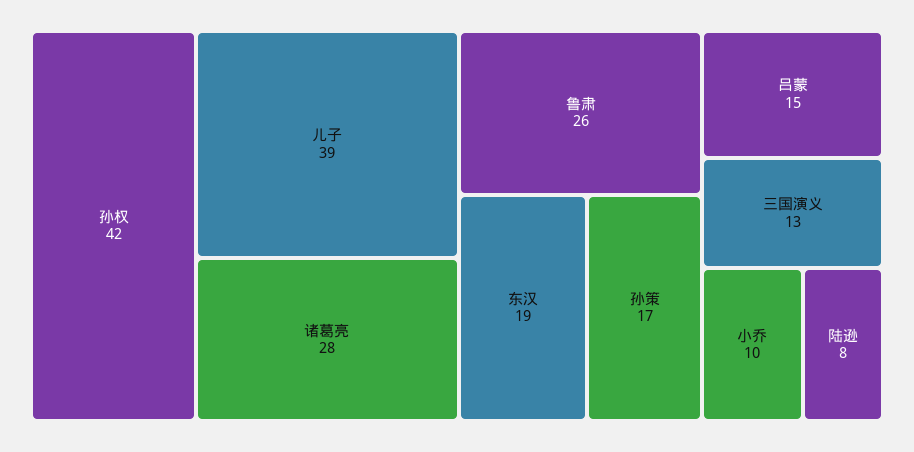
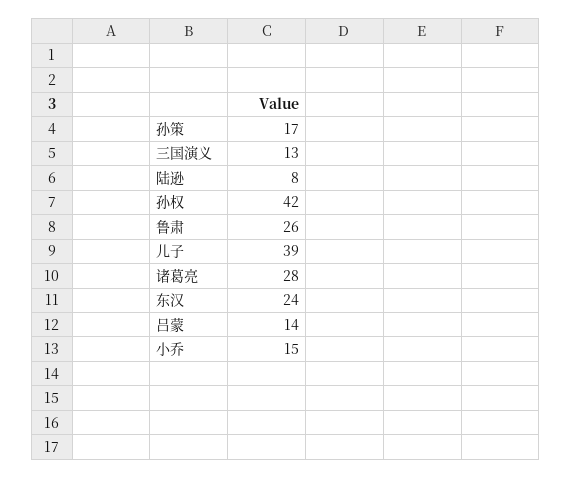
  {
    "孙权": 42,
    "儿子": 39,
    "诸葛亮": 28,
    "鲁肃": 26,
-   "东汉": 19,
+   "东汉": 24,
    "孙策": 17,
-   "吕蒙": 15,
+   "吕蒙": 14,
    "三国演义": 13,
-   "小乔": 10,
+   "小乔": 15,
    "陆逊": 8
  }

